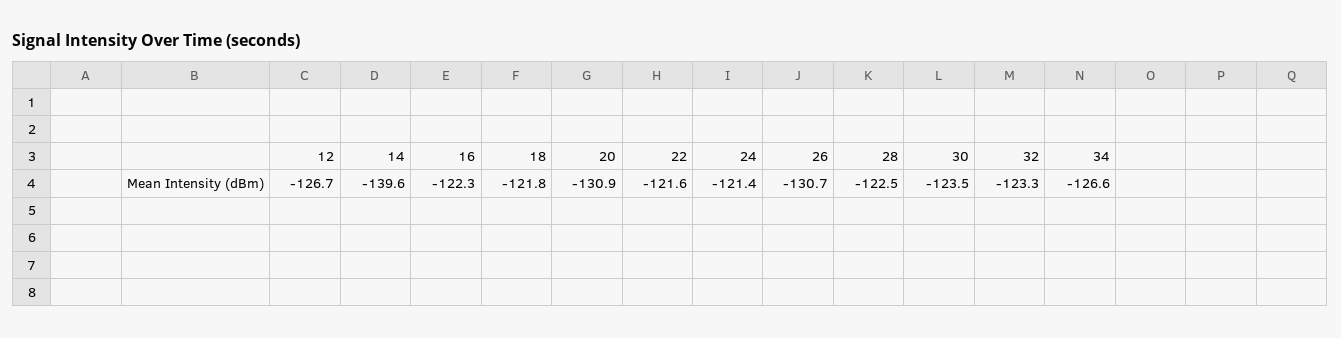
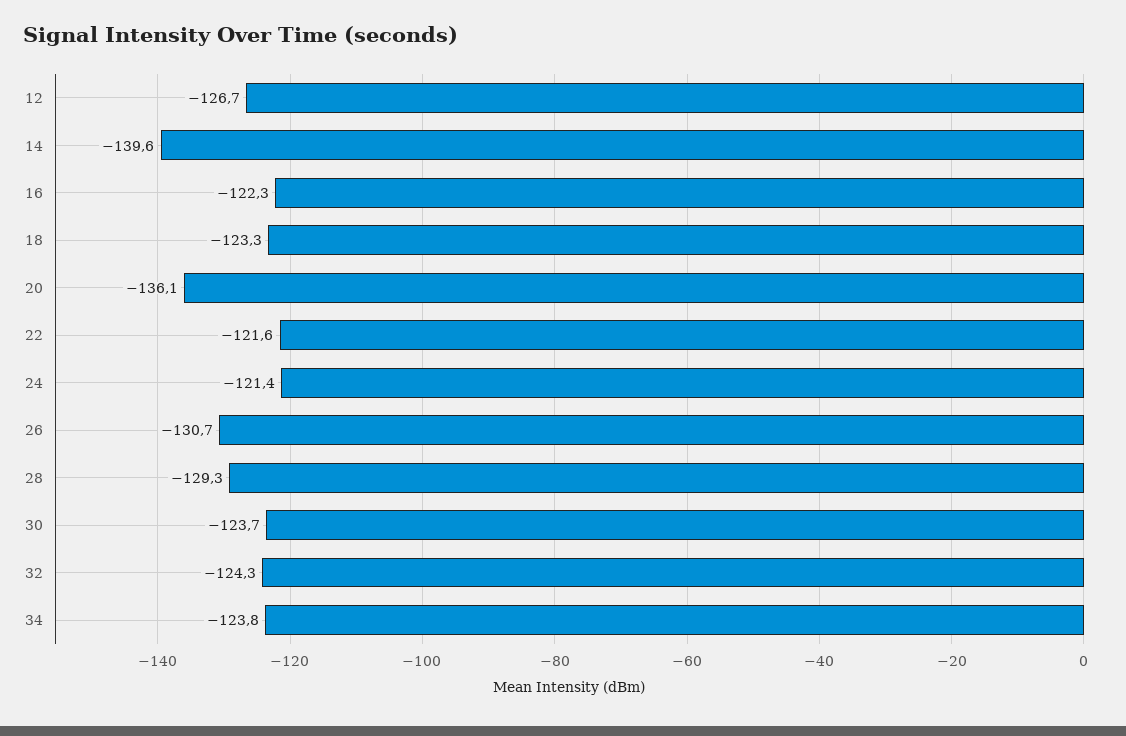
  {
    "12": -126.7,
    "14": -139.6,
    "16": -122.3,
-   "18": -121.8,
+   "18": -123.3,
-   "20": -130.9,
+   "20": -136.1,
    "22": -121.6,
    "24": -121.4,
    "26": -130.7,
-   "28": -122.5,
+   "28": -129.3,
-   "30": -123.5,
+   "30": -123.7,
-   "32": -123.3,
+   "32": -124.3,
-   "34": -126.6
+   "34": -123.8
  }

